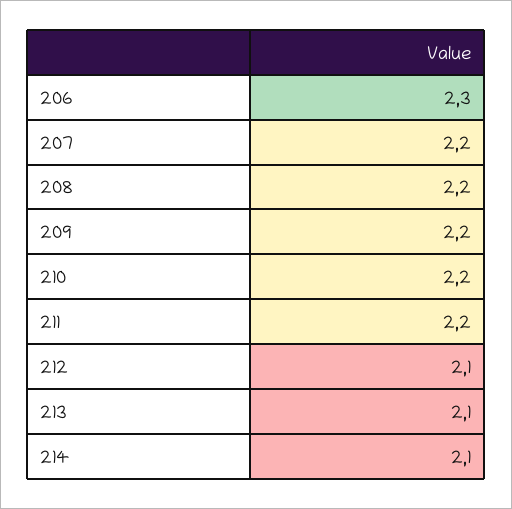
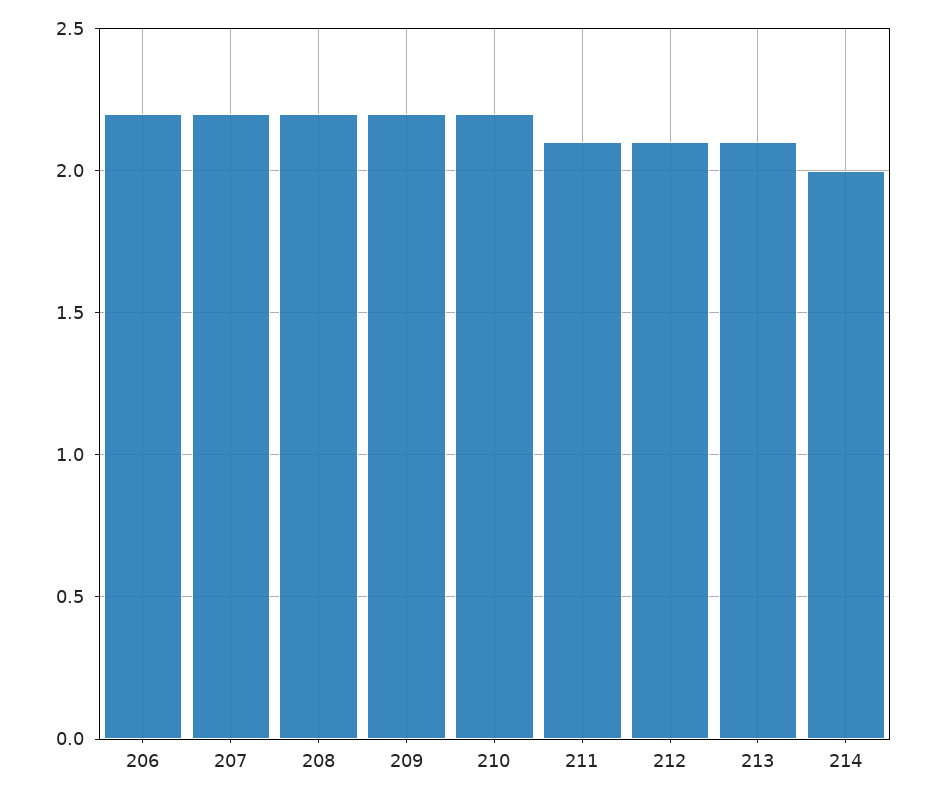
  {
-   "206": 2.3,
+   "206": 2.2,
    "207": 2.2,
    "208": 2.2,
    "209": 2.2,
    "210": 2.2,
-   "211": 2.2,
+   "211": 2.1,
    "212": 2.1,
    "213": 2.1,
-   "214": 2.1
+   "214": 2
  }

